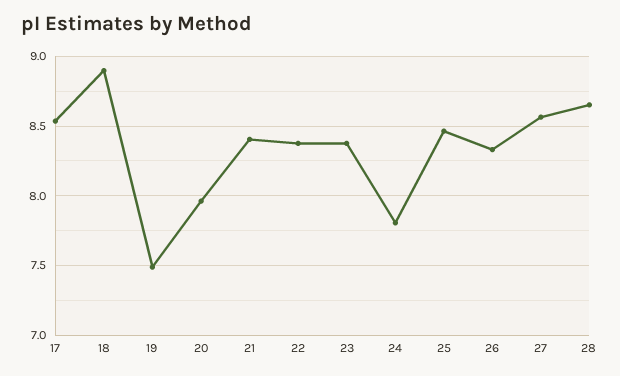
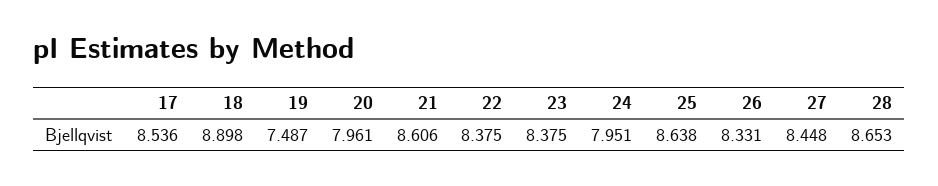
  {
    "17": 8.536,
    "18": 8.898,
    "19": 7.487,
    "20": 7.961,
-   "21": 8.4,
+   "21": 8.606,
    "22": 8.375,
    "23": 8.375,
-   "24": 7.8,
+   "24": 7.951,
-   "25": 8.45,
+   "25": 8.638,
    "26": 8.331,
-   "27": 8.55,
+   "27": 8.448,
    "28": 8.653
  }

